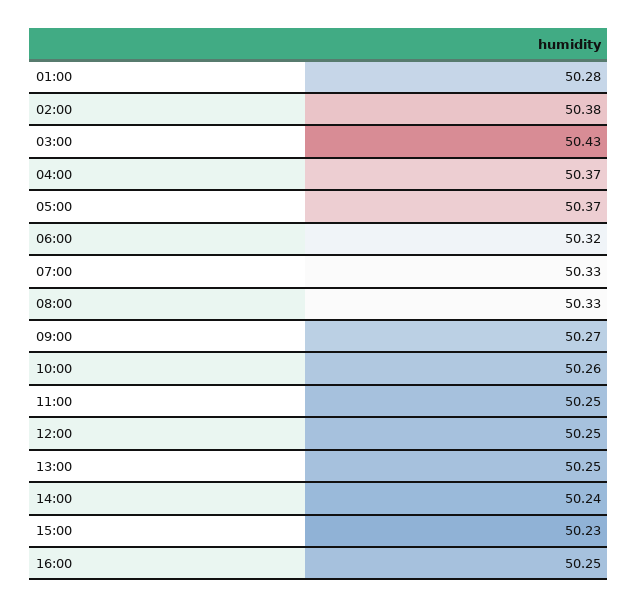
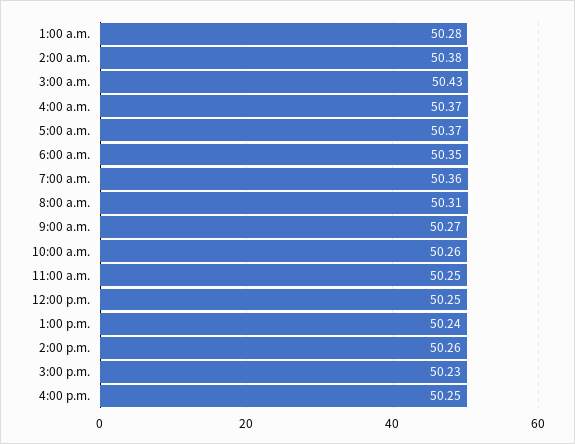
  {
    "01:00": 50.28,
    "02:00": 50.38,
    "03:00": 50.43,
    "04:00": 50.37,
    "05:00": 50.37,
-   "06:00": 50.32,
+   "06:00": 50.35,
-   "07:00": 50.33,
+   "07:00": 50.36,
-   "08:00": 50.33,
+   "08:00": 50.31,
    "09:00": 50.27,
    "10:00": 50.26,
    "11:00": 50.25,
    "12:00": 50.25,
-   "13:00": 50.25,
+   "13:00": 50.24,
-   "14:00": 50.24,
+   "14:00": 50.26,
    "15:00": 50.23,
    "16:00": 50.25
  }

